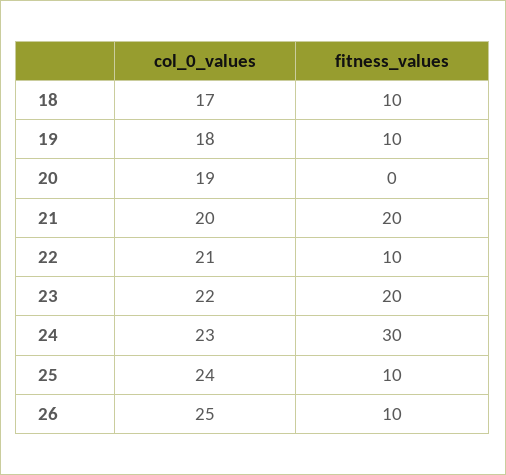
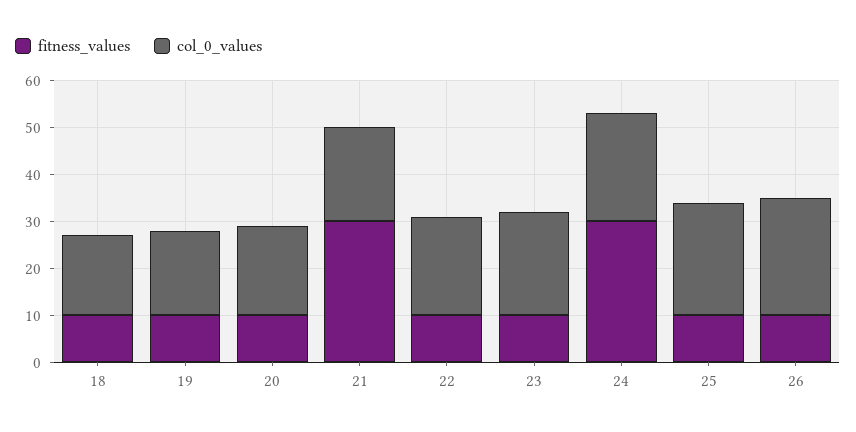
  {
    "col_0_values": {
      "18": 17,
      "19": 18,
      "20": 19,
      "21": 20,
      "22": 21,
      "23": 22,
      "24": 23,
      "25": 24,
      "26": 25
    },
    "fitness_values": {
      "18": 10,
      "19": 10,
-     "20": 0,
+     "20": 10,
-     "21": 20,
+     "21": 30,
      "22": 10,
-     "23": 20,
+     "23": 10,
      "24": 30,
      "25": 10,
      "26": 10
    }
  }

